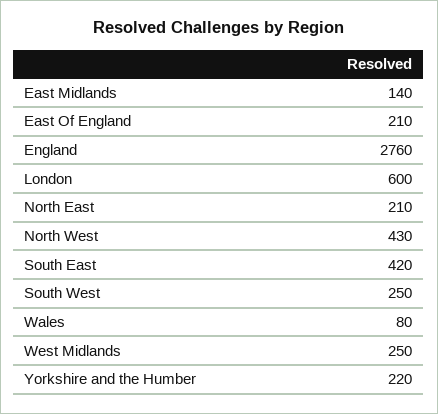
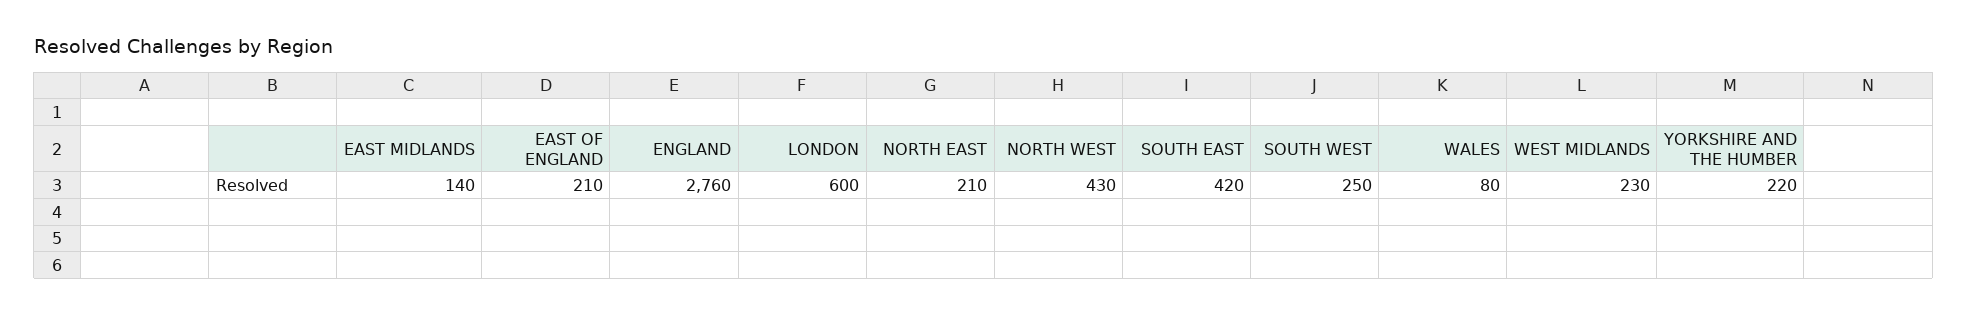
  {
    "East Midlands": 140,
    "East Of England": 210,
    "England": 2760,
    "London": 600,
    "North East": 210,
    "North West": 430,
    "South East": 420,
    "South West": 250,
    "Wales": 80,
-   "West Midlands": 250,
+   "West Midlands": 230,
    "Yorkshire and the Humber": 220
  }

